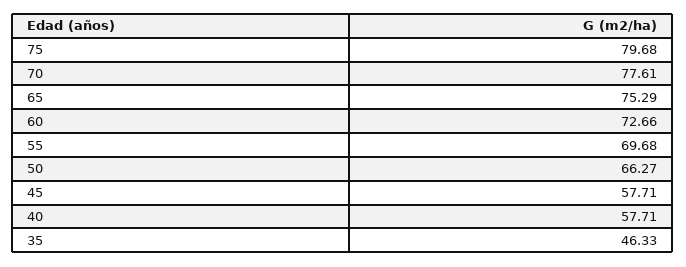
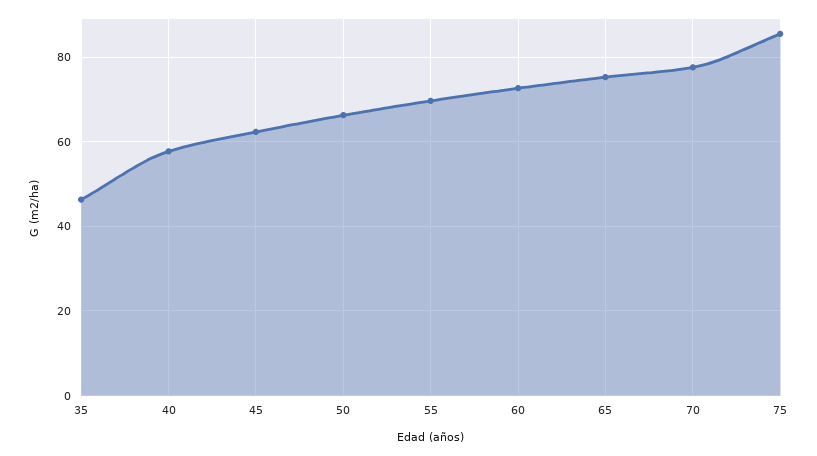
  {
-   "75": 79.68,
+   "75": 86,
    "70": 77.61,
    "65": 75.29,
    "60": 72.66,
    "55": 69.68,
    "50": 66.27,
-   "45": 57.71,
+   "45": 62,
    "40": 57.71,
    "35": 46.33
  }

